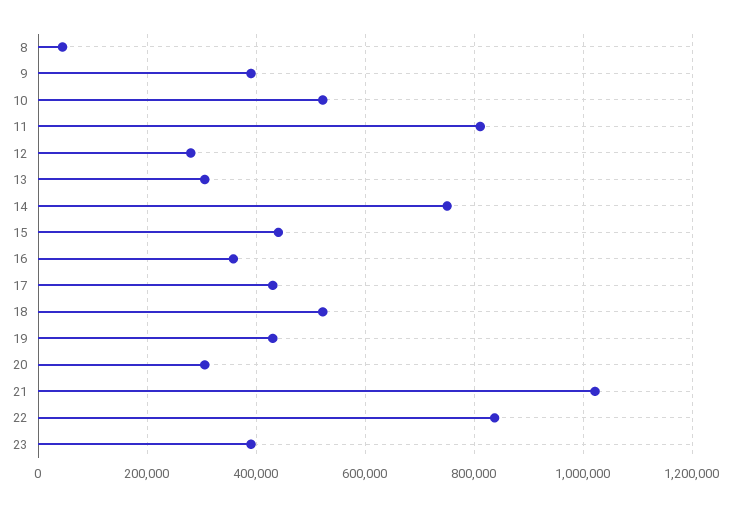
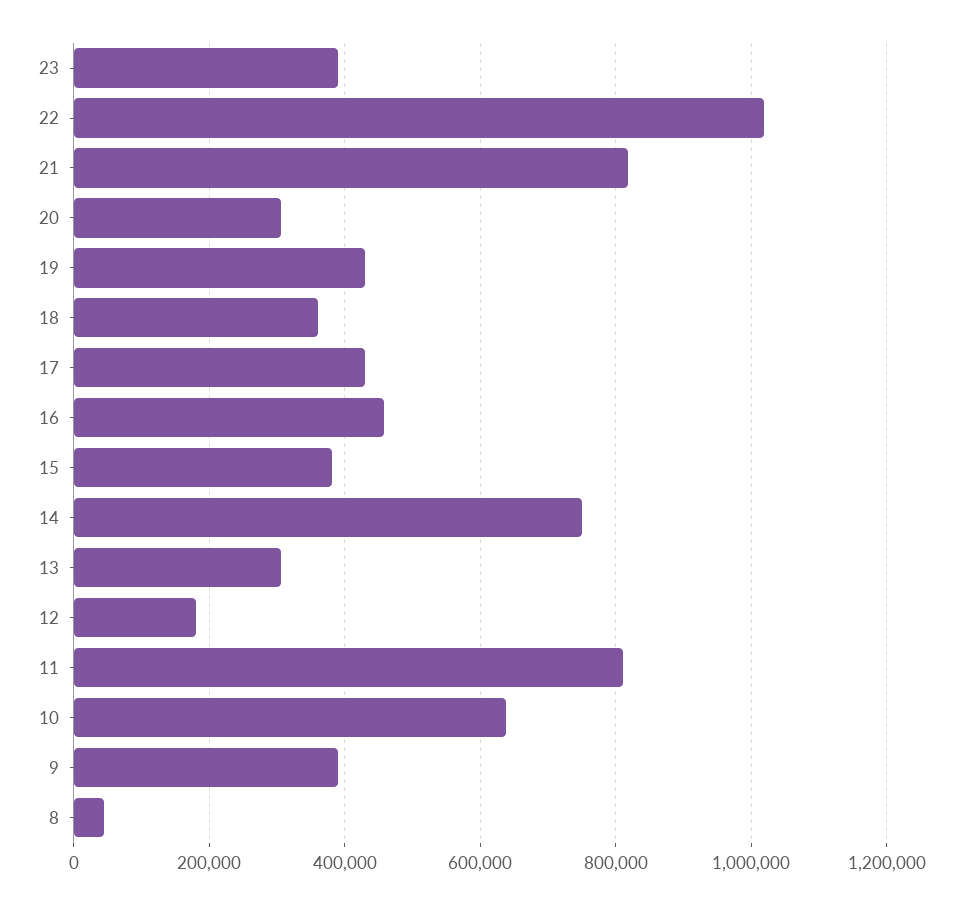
  {
    "8": 40000,
    "9": 400000,
-   "10": 520000,
+   "10": 640000,
    "11": 820000,
-   "12": 280000,
+   "12": 180000,
    "13": 300000,
    "14": 760000,
-   "15": 440000,
+   "15": 380000,
-   "16": 360000,
+   "16": 460000,
    "17": 440000,
-   "18": 520000,
+   "18": 360000,
    "19": 440000,
    "20": 300000,
-   "21": 1020000,
+   "21": 820000,
-   "22": 840000,
+   "22": 1020000,
    "23": 400000
  }

